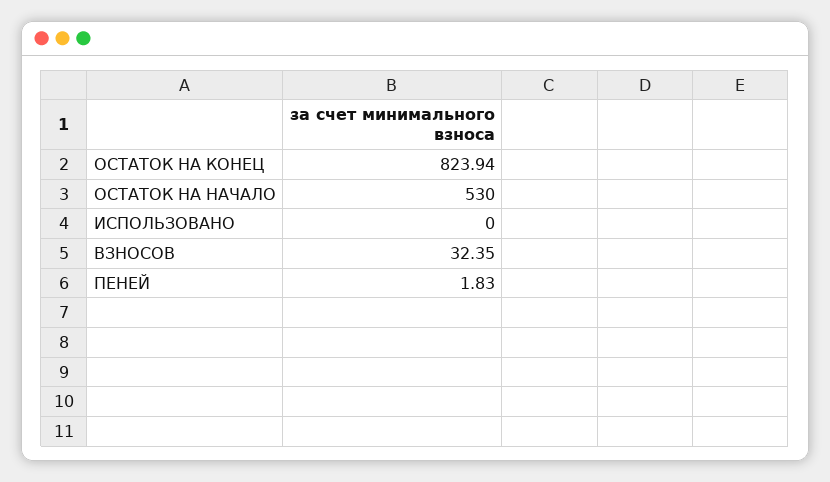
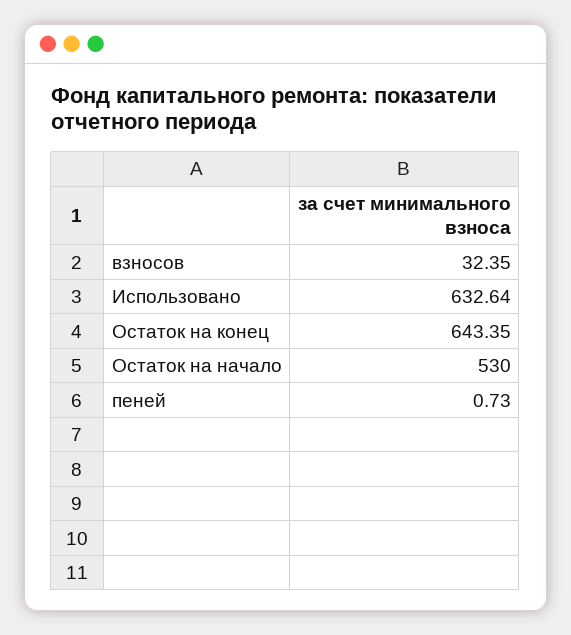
  {
-   "ОСТАТОК НА КОНЕЦ": 823.94,
+   "ОСТАТОК НА КОНЕЦ": 643.35,
    "ОСТАТОК НА НАЧАЛО": 530,
-   "ИСПОЛЬЗОВАНО": 0,
+   "ИСПОЛЬЗОВАНО": 632.64,
    "ВЗНОСОВ": 32.35,
-   "ПЕНЕЙ": 1.83
+   "ПЕНЕЙ": 0.73
  }

